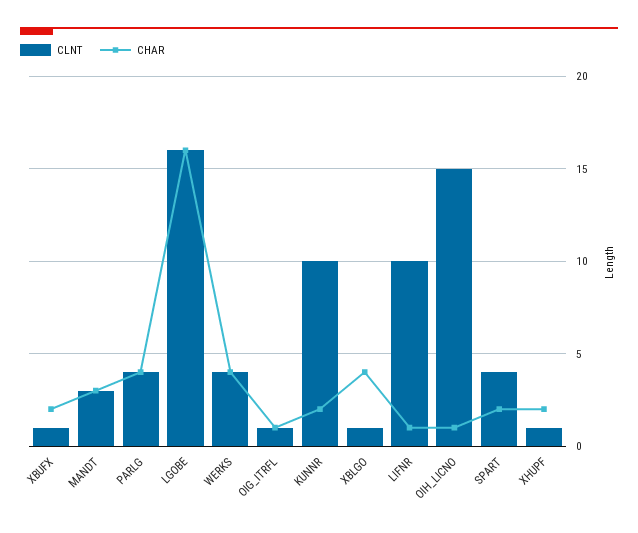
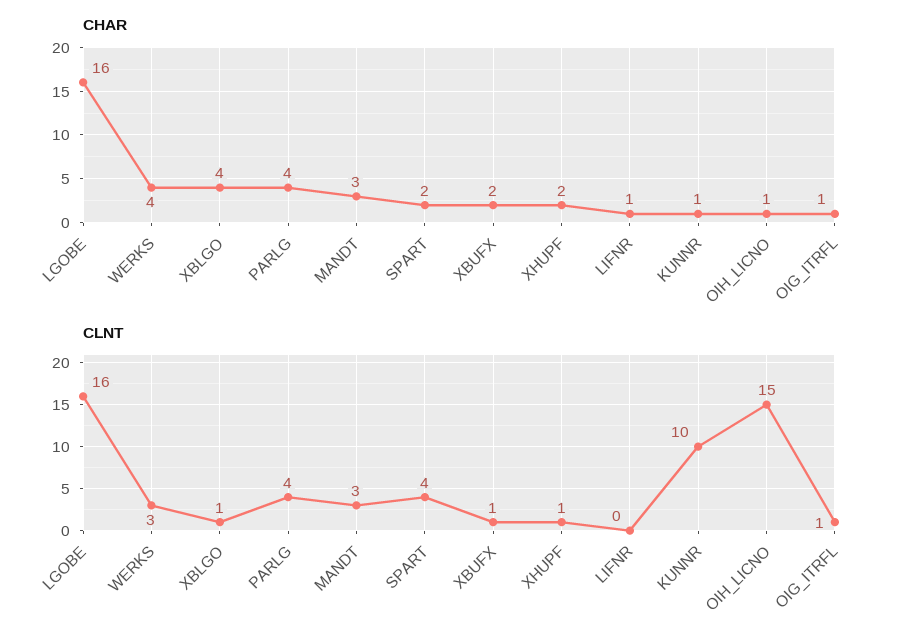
  {
    "CLNT": {
      "XBUFX": 1,
      "MANDT": 3,
      "PARLG": 4,
      "LGOBE": 16,
-     "WERKS": 4,
+     "WERKS": 3,
      "OIG_ITRFL": 1,
      "KUNNR": 10,
      "XBLGO": 1,
-     "LIFNR": 10,
+     "LIFNR": 0,
      "OIH_LICNO": 15,
      "SPART": 4,
      "XHUPF": 1
    },
    "CHAR": {
      "XBUFX": 2,
      "MANDT": 3,
      "PARLG": 4,
      "LGOBE": 16,
      "WERKS": 4,
      "OIG_ITRFL": 1,
-     "KUNNR": 2,
+     "KUNNR": 1,
      "XBLGO": 4,
      "LIFNR": 1,
      "OIH_LICNO": 1,
      "SPART": 2,
      "XHUPF": 2
    }
  }

